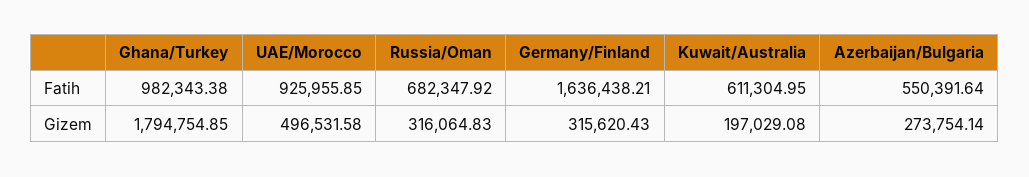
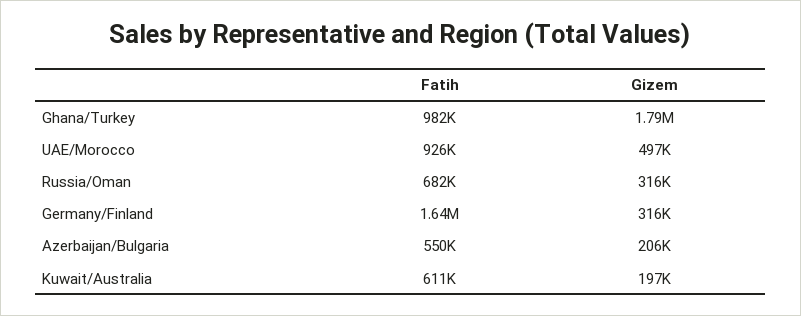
  {
    "Ghana/Turkey": {
      "Fatih": 982343.38,
      "Gizem": 1794754.85
    },
    "UAE/Morocco": {
      "Fatih": 925955.85,
      "Gizem": 496531.58
    },
    "Russia/Oman": {
      "Fatih": 682347.92,
      "Gizem": 316064.83
    },
    "Germany/Finland": {
      "Fatih": 1636438.21,
      "Gizem": 315620.43
    },
    "Kuwait/Australia": {
      "Fatih": 611304.95,
      "Gizem": 197029.08
    },
    "Azerbaijan/Bulgaria": {
      "Fatih": 550391.64,
-     "Gizem": 273754.14
+     "Gizem": 206000
    }
  }

